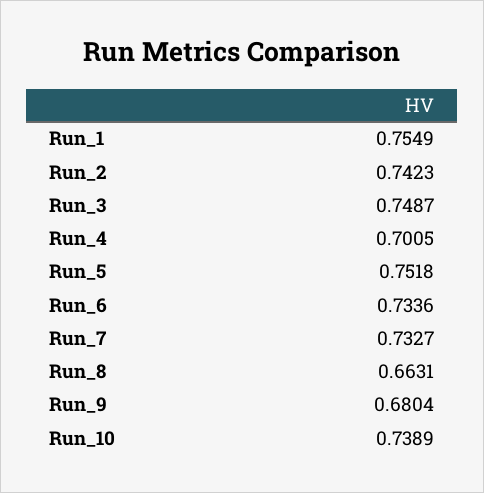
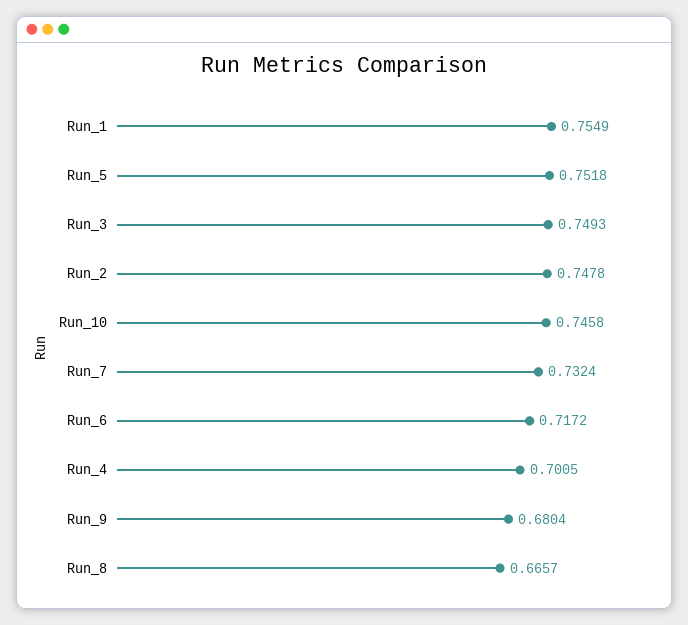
  {
    "Run_1": 0.7549,
-   "Run_2": 0.7423,
+   "Run_2": 0.7478,
-   "Run_3": 0.7487,
+   "Run_3": 0.7493,
    "Run_4": 0.7005,
    "Run_5": 0.7518,
-   "Run_6": 0.7336,
+   "Run_6": 0.7172,
-   "Run_7": 0.7327,
+   "Run_7": 0.7324,
-   "Run_8": 0.6631,
+   "Run_8": 0.6657,
    "Run_9": 0.6804,
-   "Run_10": 0.7389
+   "Run_10": 0.7458
  }

